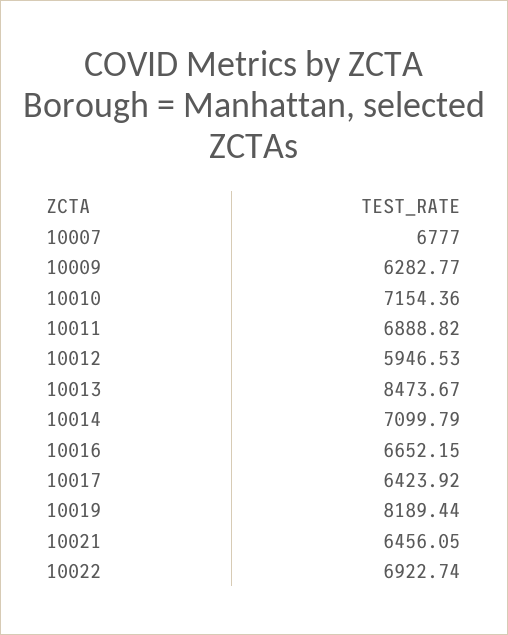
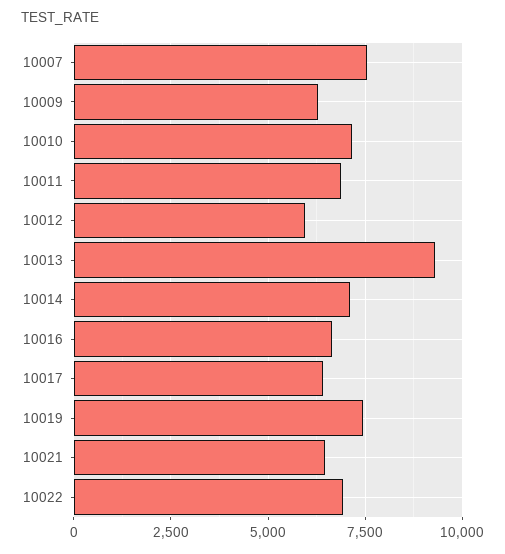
  {
-   "10007": 6777,
+   "10007": 7500,
    "10009": 6282.77,
    "10010": 7154.36,
    "10011": 6888.82,
    "10012": 5946.53,
-   "10013": 8473.67,
+   "10013": 9250,
    "10014": 7099.79,
    "10016": 6652.15,
    "10017": 6423.92,
-   "10019": 8189.44,
+   "10019": 7500,
    "10021": 6456.05,
    "10022": 6922.74
  }

